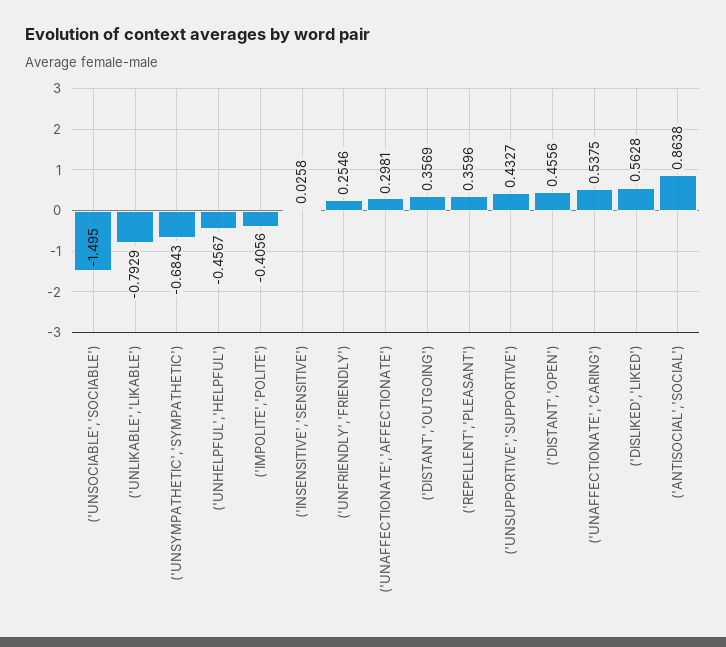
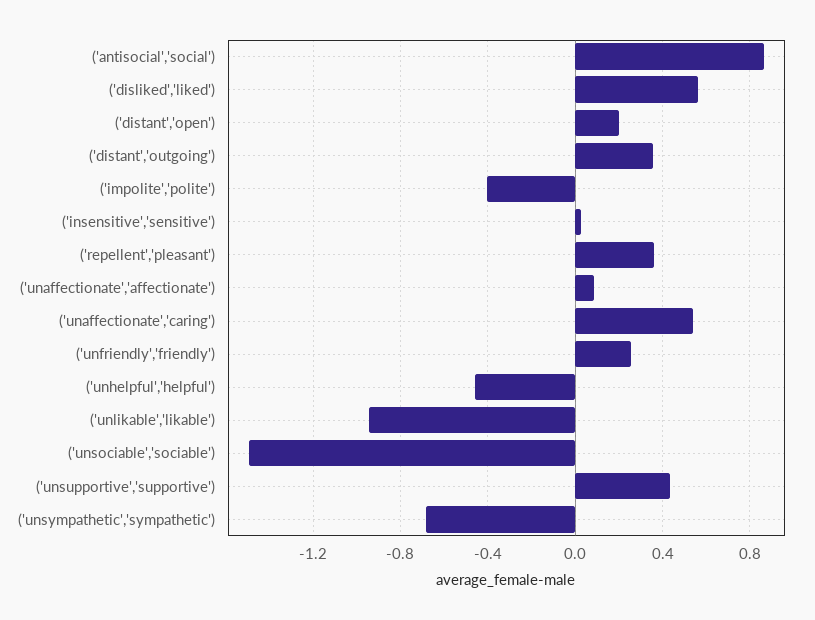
  {
    "('UNSOCIABLE','SOCIABLE')": -1.495,
-   "('UNLIKABLE','LIKABLE')": -0.7929,
+   "('UNLIKABLE','LIKABLE')": -0.95,
    "('UNSYMPATHETIC','SYMPATHETIC')": -0.6843,
    "('UNHELPFUL','HELPFUL')": -0.4567,
    "('IMPOLITE','POLITE')": -0.4056,
    "('INSENSITIVE','SENSITIVE')": 0.0258,
    "('UNFRIENDLY','FRIENDLY')": 0.2546,
-   "('UNAFFECTIONATE','AFFECTIONATE')": 0.2981,
+   "('UNAFFECTIONATE','AFFECTIONATE')": 0.1,
    "('DISTANT','OUTGOING')": 0.3569,
    "('REPELLENT','PLEASANT')": 0.3596,
    "('UNSUPPORTIVE','SUPPORTIVE')": 0.4327,
-   "('DISTANT','OPEN')": 0.4556,
+   "('DISTANT','OPEN')": 0.2,
    "('UNAFFECTIONATE','CARING')": 0.5375,
    "('DISLIKED','LIKED')": 0.5628,
    "('ANTISOCIAL','SOCIAL')": 0.8638
  }

